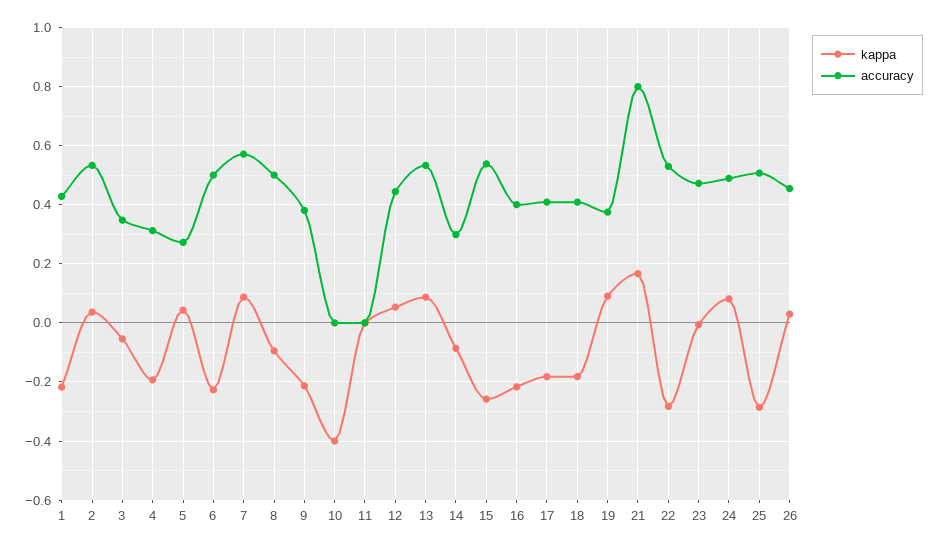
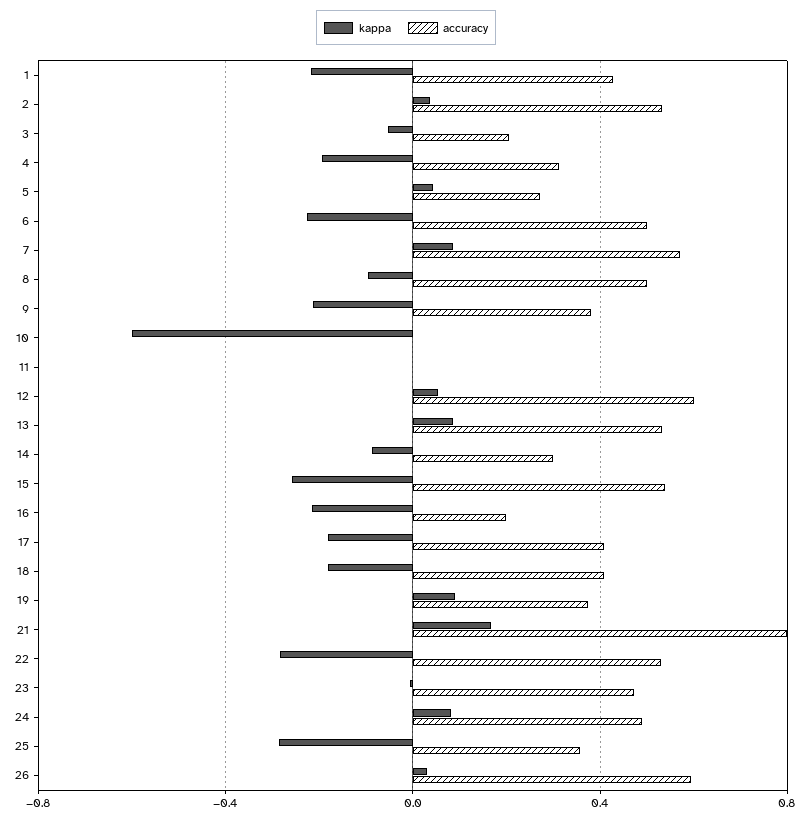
  {
    "kappa": {
      "1": -0.225,
      "2": 0.025,
      "3": -0.05,
      "4": -0.2,
      "5": 0.05,
      "6": -0.225,
      "7": 0.075,
      "8": -0.1,
      "9": -0.225,
-     "10": -0.4,
+     "10": -0.6,
      "11": 0,
      "12": 0.05,
      "13": 0.075,
      "14": -0.075,
      "15": -0.25,
      "16": -0.225,
      "17": -0.175,
      "18": -0.175,
      "19": 0.1,
      "21": 0.175,
      "22": -0.275,
      "23": 0,
      "24": 0.075,
      "25": -0.275,
      "26": 0.025
    },
    "accuracy": {
      "1": 0.425,
      "2": 0.525,
-     "3": 0.35,
+     "3": 0.2,
      "4": 0.325,
      "5": 0.275,
      "6": 0.5,
      "7": 0.575,
      "8": 0.5,
      "9": 0.375,
      "10": 0,
      "11": 0,
-     "12": 0.45,
+     "12": 0.6,
      "13": 0.525,
      "14": 0.3,
      "15": 0.55,
-     "16": 0.4,
+     "16": 0.2,
      "17": 0.4,
      "18": 0.4,
      "19": 0.375,
      "21": 0.8,
      "22": 0.525,
      "23": 0.475,
      "24": 0.5,
-     "25": 0.5,
+     "25": 0.35,
-     "26": 0.45
+     "26": 0.6
    }
  }

